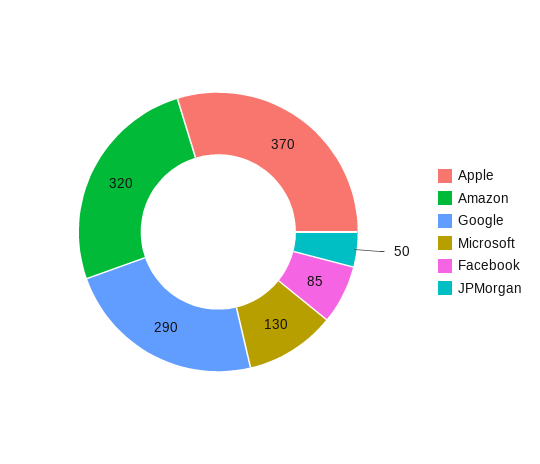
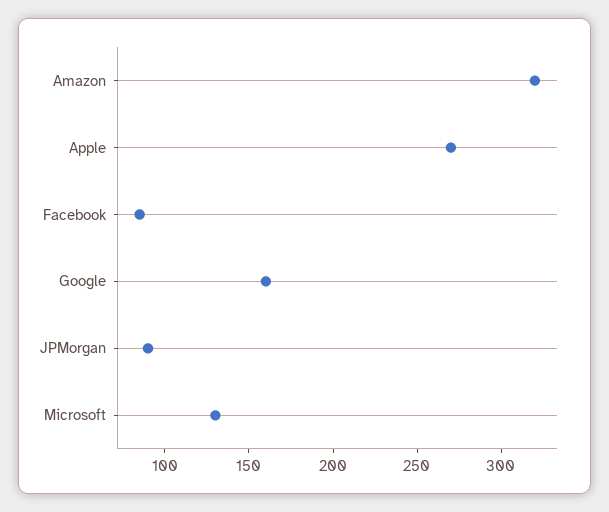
  {
-   "Apple": 370,
+   "Apple": 270,
    "Amazon": 320,
-   "Google": 290,
+   "Google": 160,
    "Microsoft": 130,
    "Facebook": 85,
-   "JPMorgan": 50
+   "JPMorgan": 90
  }

